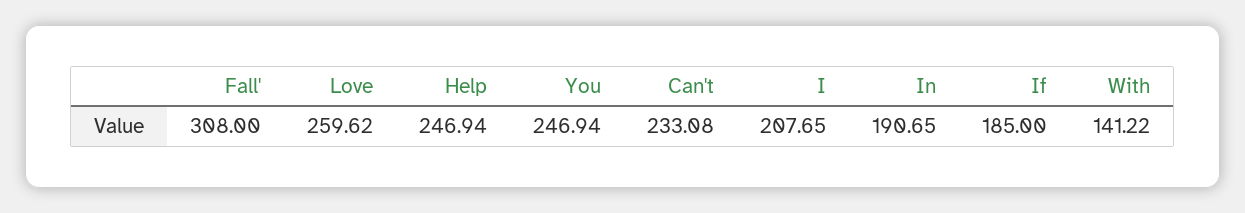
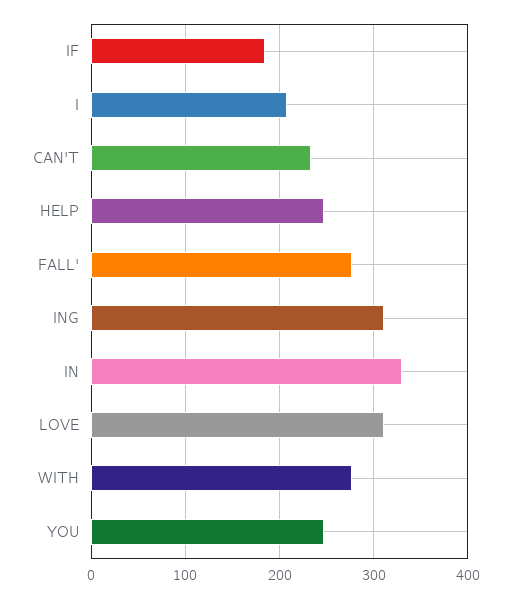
  {
-   "Fall'": 308,
+   "Fall'": 280,
-   "Love": 259.62,
+   "Love": 310,
    "Help": 246.94,
    "You": 246.94,
    "Can't": 233.08,
    "I": 207.65,
-   "In": 190.65,
+   "In": 330,
    "If": 185,
-   "With": 141.22
+   "With": 280,
+   "ING": 310
  }

